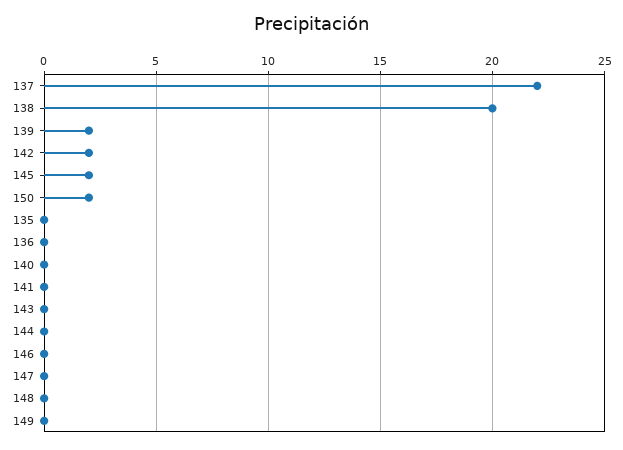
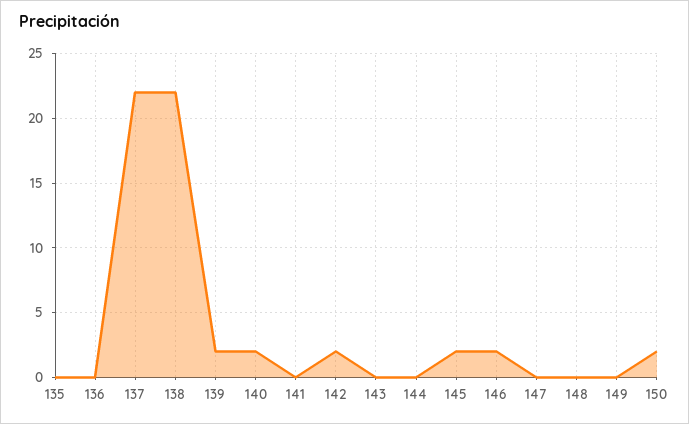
  {
    "137": 22,
-   "138": 20,
+   "138": 22,
    "139": 2,
    "142": 2,
    "145": 2,
    "150": 2,
    "135": 0,
    "136": 0,
-   "140": 0,
+   "140": 2,
    "141": 0,
    "143": 0,
    "144": 0,
-   "146": 0,
+   "146": 2,
    "147": 0,
    "148": 0,
    "149": 0
  }

